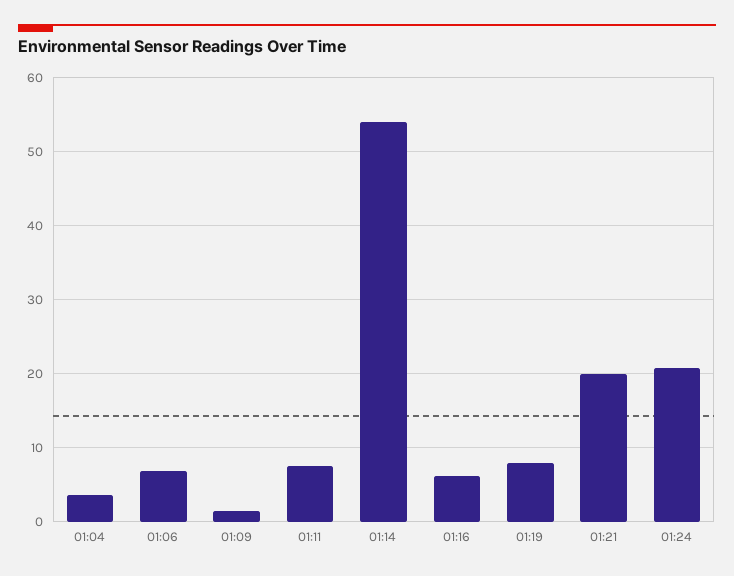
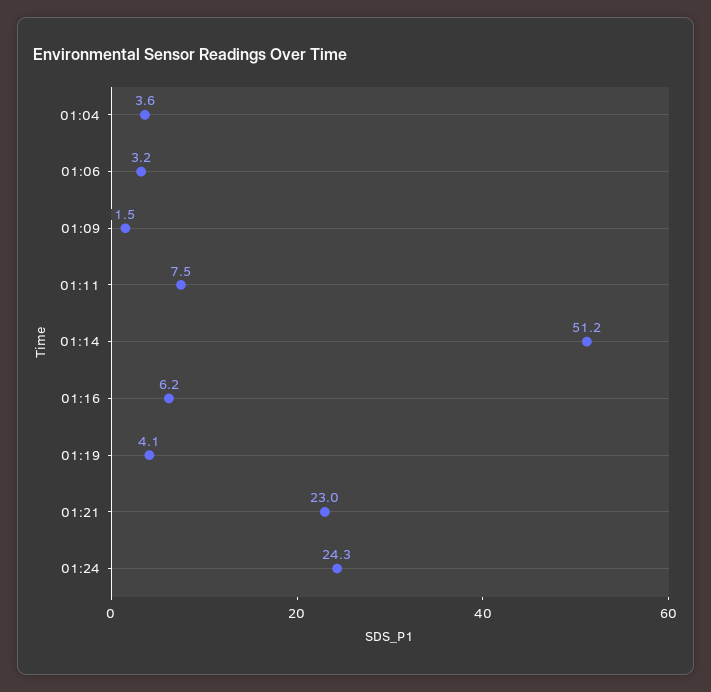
  {
    "01:04": 3.6,
-   "01:06": 7,
+   "01:06": 3.2,
    "01:09": 1.5,
    "01:11": 7.5,
-   "01:14": 54,
+   "01:14": 51.2,
    "01:16": 6.2,
-   "01:19": 8,
+   "01:19": 4.1,
-   "01:21": 20,
+   "01:21": 23,
-   "01:24": 21
+   "01:24": 24.3
  }

